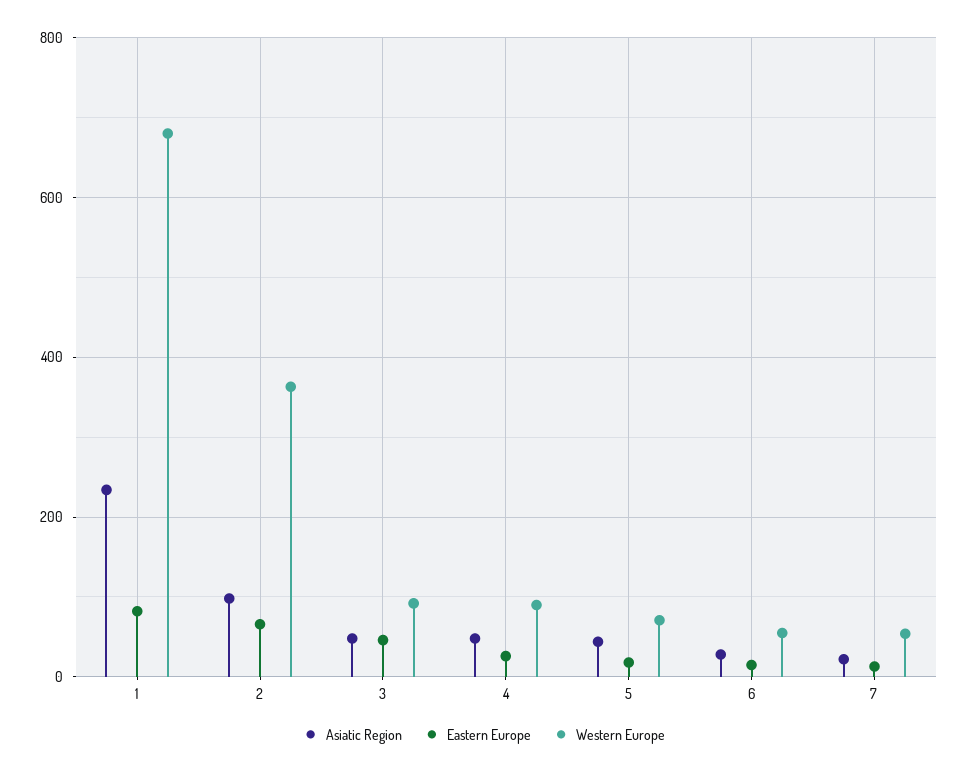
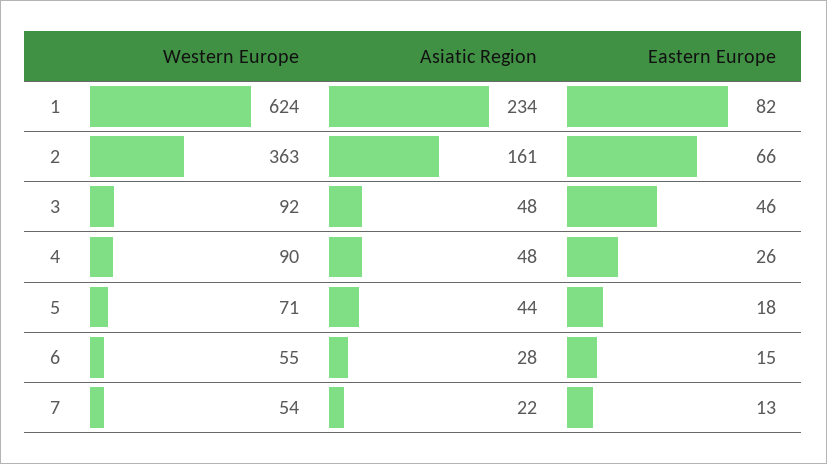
  {
    "Asiatic Region": {
      "1": 234,
-     "2": 100,
+     "2": 161,
      "3": 48,
      "4": 48,
      "5": 44,
      "6": 28,
      "7": 22
    },
    "Eastern Europe": {
      "1": 82,
      "2": 66,
      "3": 46,
      "4": 26,
      "5": 18,
      "6": 15,
      "7": 13
    },
    "Western Europe": {
-     "1": 680,
+     "1": 624,
      "2": 363,
      "3": 92,
      "4": 90,
      "5": 71,
      "6": 55,
      "7": 54
    }
  }

